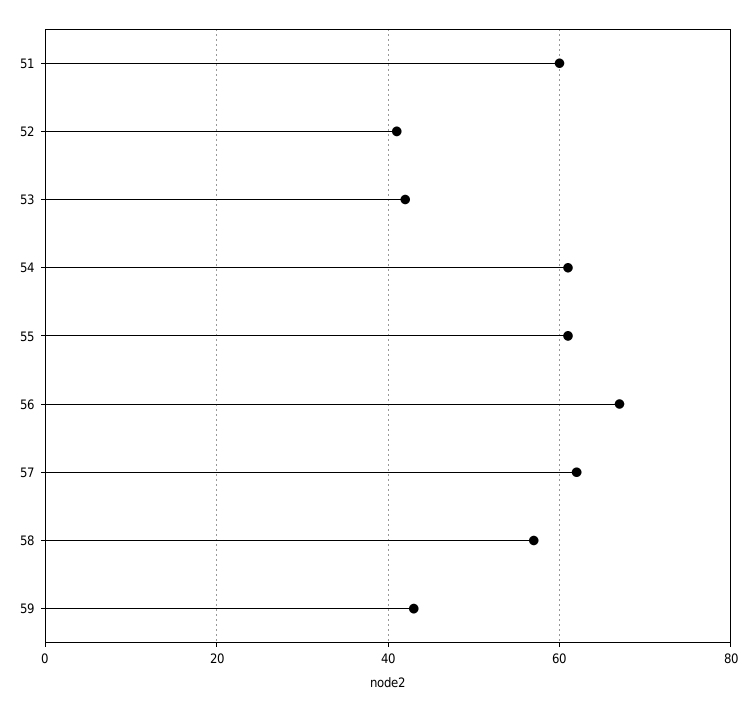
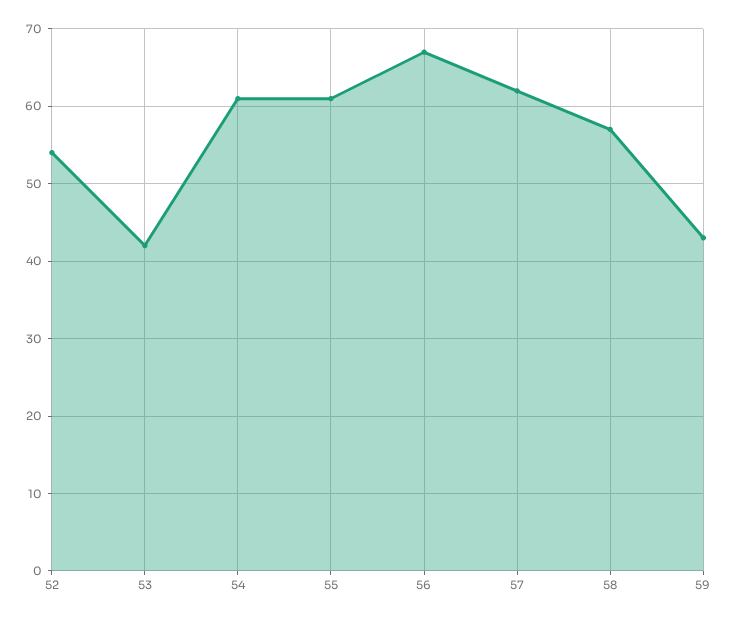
  {
-   "51": 60,
-   "52": 40,
+   "52": 54,
    "53": 42,
    "54": 61,
    "55": 61,
    "56": 67,
    "57": 62,
    "58": 57,
    "59": 43
  }

